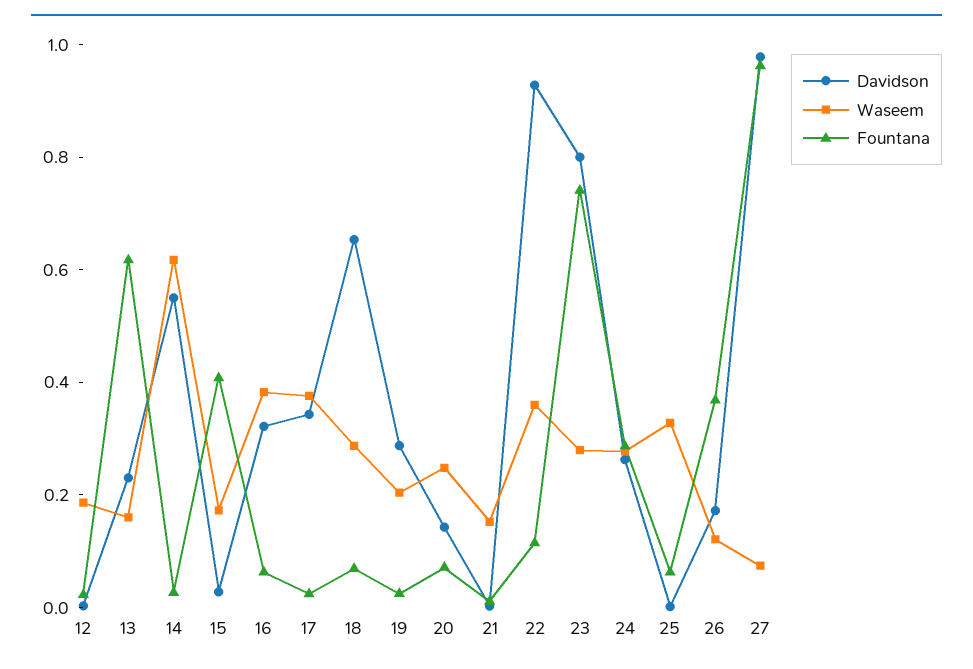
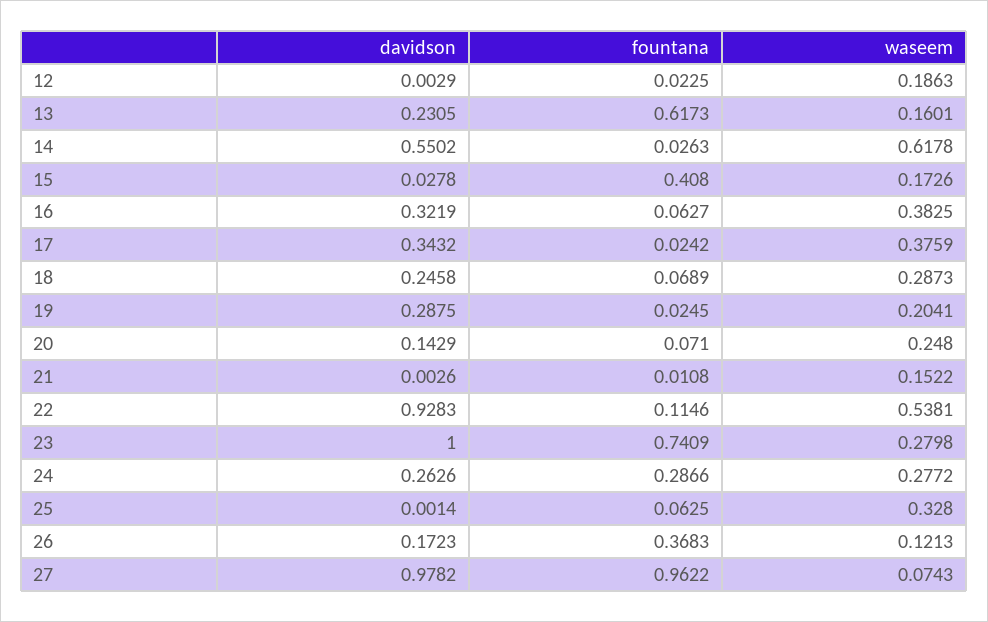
  {
    "Davidson": {
      "12": 0.0029,
      "13": 0.2305,
      "14": 0.5502,
      "15": 0.0278,
      "16": 0.3219,
      "17": 0.3432,
-     "18": 0.65,
+     "18": 0.2458,
      "19": 0.2875,
      "20": 0.1429,
      "21": 0.0026,
      "22": 0.9283,
-     "23": 0.8,
+     "23": 1,
      "24": 0.2626,
      "25": 0.0014,
      "26": 0.1723,
      "27": 0.9782
    },
    "Waseem": {
      "12": 0.1863,
      "13": 0.1601,
      "14": 0.6178,
      "15": 0.1726,
      "16": 0.3825,
      "17": 0.3759,
      "18": 0.2873,
      "19": 0.2041,
      "20": 0.248,
      "21": 0.1522,
-     "22": 0.35,
+     "22": 0.5381,
      "23": 0.2798,
      "24": 0.2772,
      "25": 0.328,
      "26": 0.1213,
      "27": 0.0743
    },
    "Fountana": {
      "12": 0.0225,
      "13": 0.6173,
      "14": 0.0263,
      "15": 0.408,
      "16": 0.0627,
      "17": 0.0242,
      "18": 0.0689,
      "19": 0.0245,
      "20": 0.071,
      "21": 0.0108,
      "22": 0.1146,
      "23": 0.7409,
      "24": 0.2866,
      "25": 0.0625,
      "26": 0.3683,
      "27": 0.9622
    }
  }

